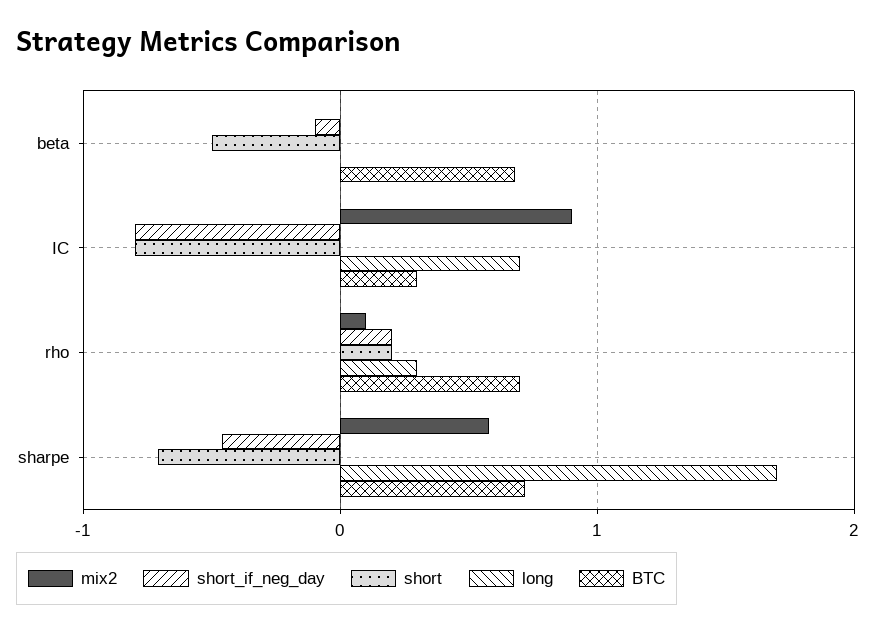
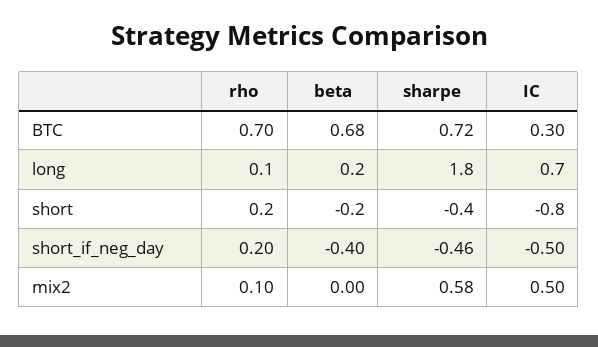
  {
    "mix2": {
      "beta": 0,
-     "IC": 0.9,
+     "IC": 0.5,
      "rho": 0.1,
      "sharpe": 0.58
    },
    "short_if_neg_day": {
-     "beta": -0.1,
+     "beta": -0.4,
-     "IC": -0.8,
+     "IC": -0.5,
      "rho": 0.2,
      "sharpe": -0.46
    },
    "short": {
-     "beta": -0.5,
+     "beta": -0.2,
      "IC": -0.8,
      "rho": 0.2,
-     "sharpe": -0.7
+     "sharpe": -0.4
    },
    "long": {
-     "beta": 0,
+     "beta": 0.2,
      "IC": 0.7,
-     "rho": 0.3,
+     "rho": 0.1,
-     "sharpe": 1.7
+     "sharpe": 1.8
    },
    "BTC": {
      "beta": 0.68,
      "IC": 0.3,
      "rho": 0.7,
      "sharpe": 0.72
    }
  }

